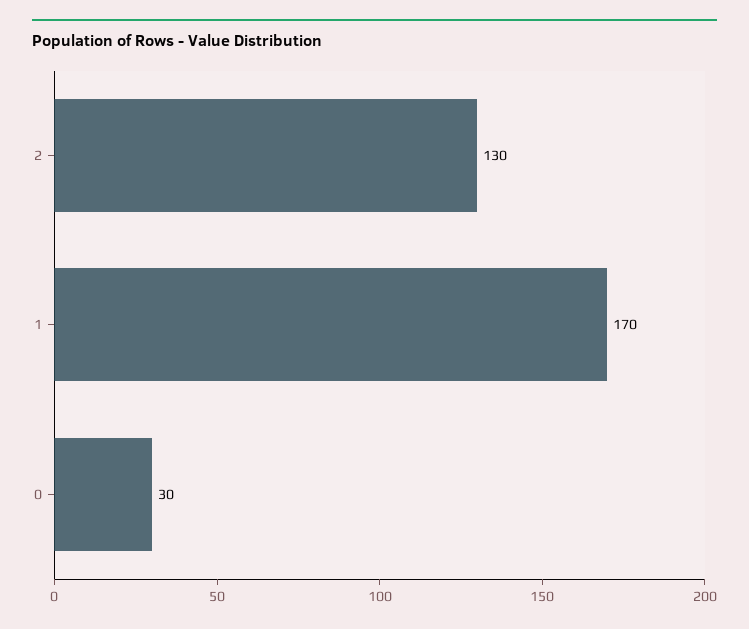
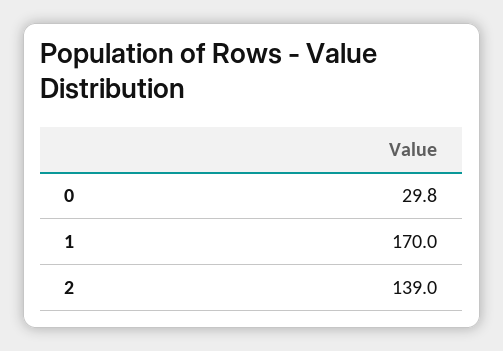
  {
-   "2": 130,
+   "2": 139,
    "1": 170,
    "0": 29.8
  }

